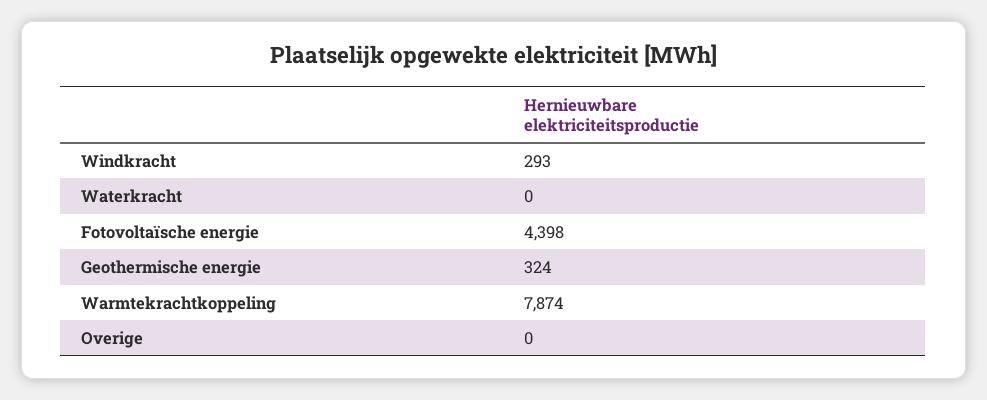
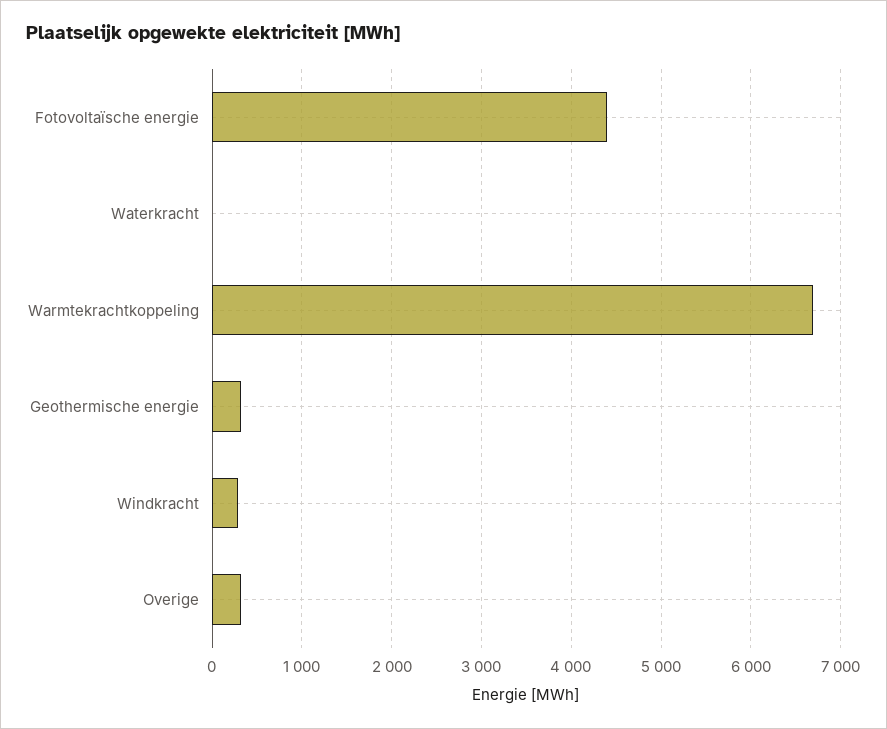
  {
    "Windkracht": 293,
    "Waterkracht": 0,
    "Fotovoltaïsche energie": 4398,
    "Geothermische energie": 324,
-   "Warmtekrachtkoppeling": 7874,
+   "Warmtekrachtkoppeling": 6700,
-   "Overige": 0
+   "Overige": 300
  }

